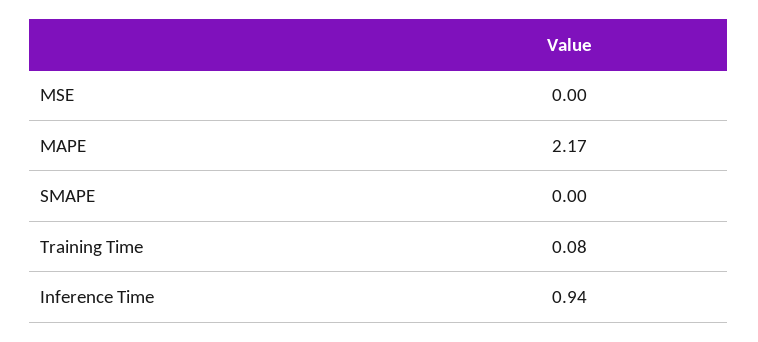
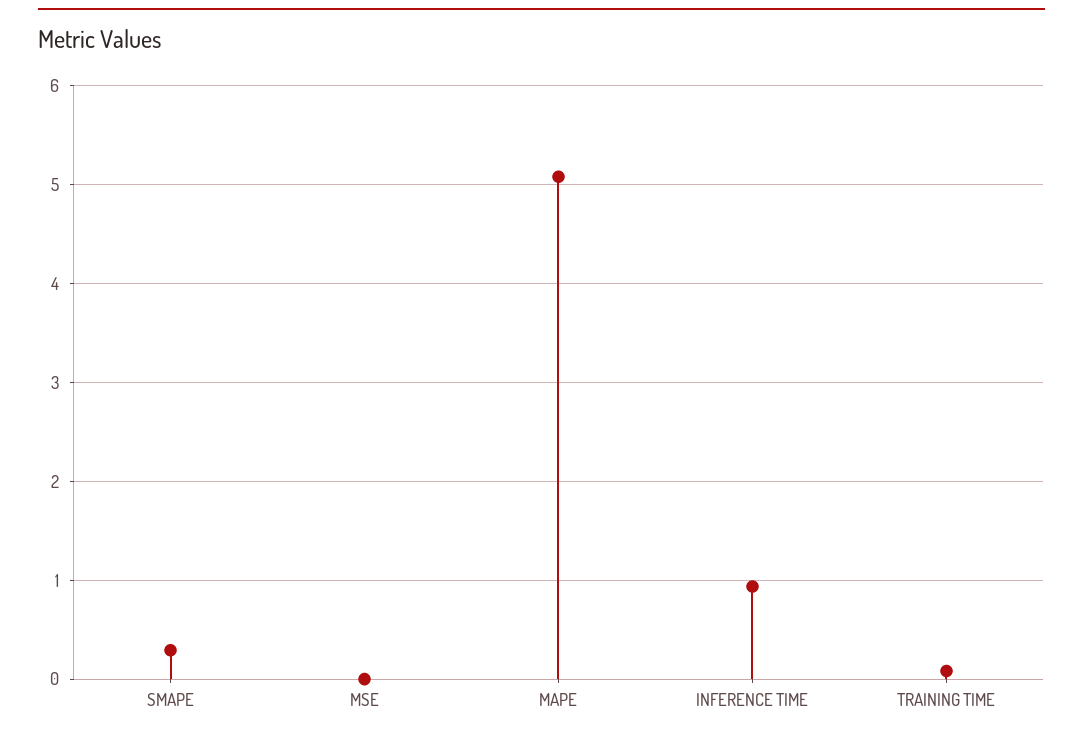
  {
    "MSE": 0,
-   "MAPE": 2.17,
+   "MAPE": 5.1,
-   "SMAPE": 0,
+   "SMAPE": 0.3,
    "Training Time": 0.08,
    "Inference Time": 0.94
  }

